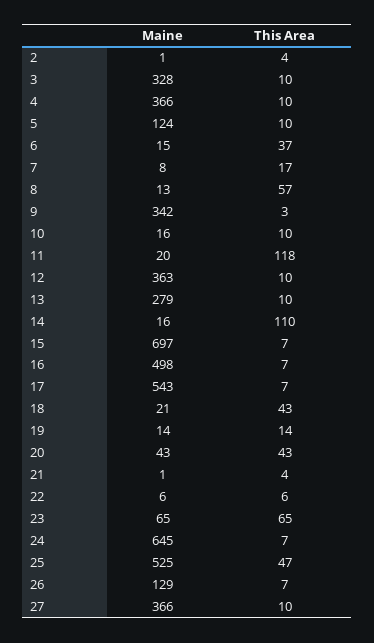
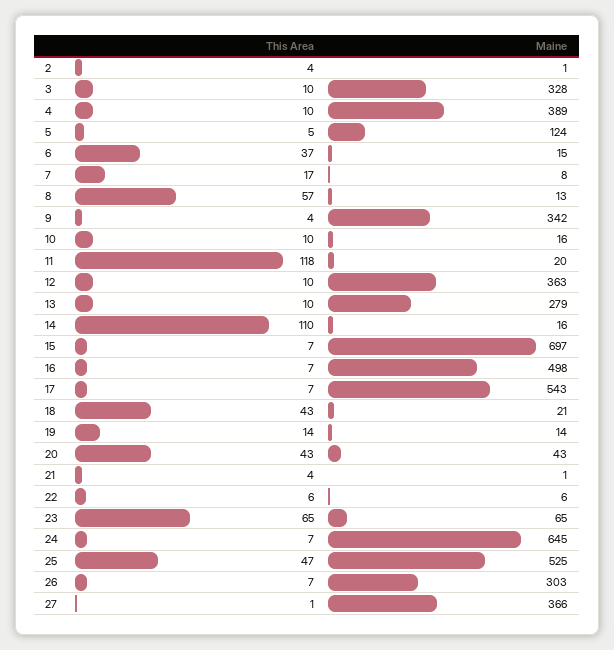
  {
    "Maine": {
      "2": 1,
      "3": 328,
-     "4": 366,
+     "4": 389,
      "5": 124,
      "6": 15,
      "7": 8,
      "8": 13,
      "9": 342,
      "10": 16,
      "11": 20,
      "12": 363,
      "13": 279,
      "14": 16,
      "15": 697,
      "16": 498,
      "17": 543,
      "18": 21,
      "19": 14,
      "20": 43,
      "21": 1,
      "22": 6,
      "23": 65,
      "24": 645,
      "25": 525,
-     "26": 129,
+     "26": 303,
      "27": 366
    },
    "This Area": {
      "2": 4,
      "3": 10,
      "4": 10,
-     "5": 10,
+     "5": 5,
      "6": 37,
      "7": 17,
      "8": 57,
-     "9": 3,
+     "9": 4,
      "10": 10,
      "11": 118,
      "12": 10,
      "13": 10,
      "14": 110,
      "15": 7,
      "16": 7,
      "17": 7,
      "18": 43,
      "19": 14,
      "20": 43,
      "21": 4,
      "22": 6,
      "23": 65,
      "24": 7,
      "25": 47,
      "26": 7,
-     "27": 10
+     "27": 1
    }
  }

